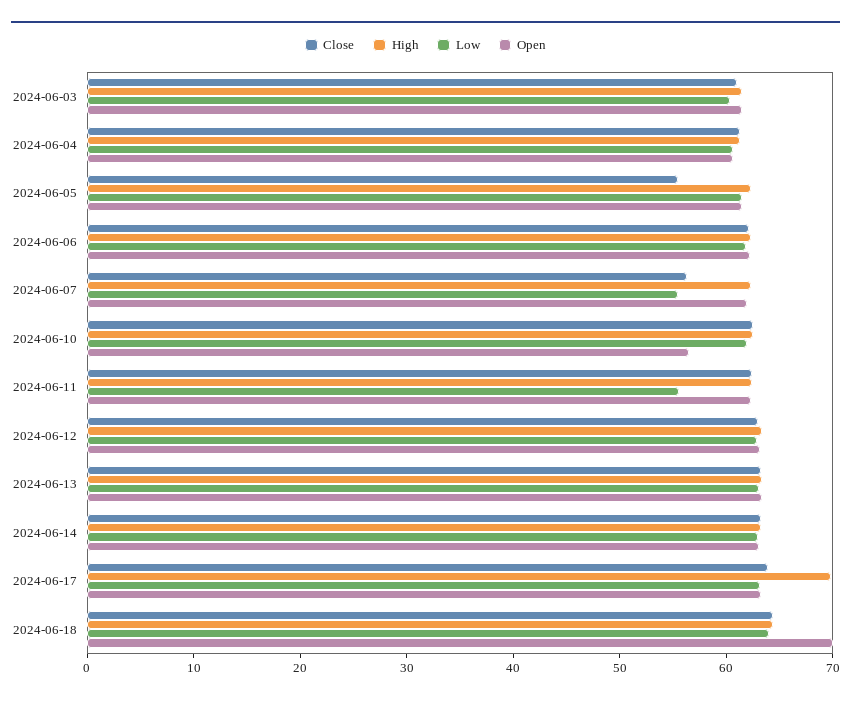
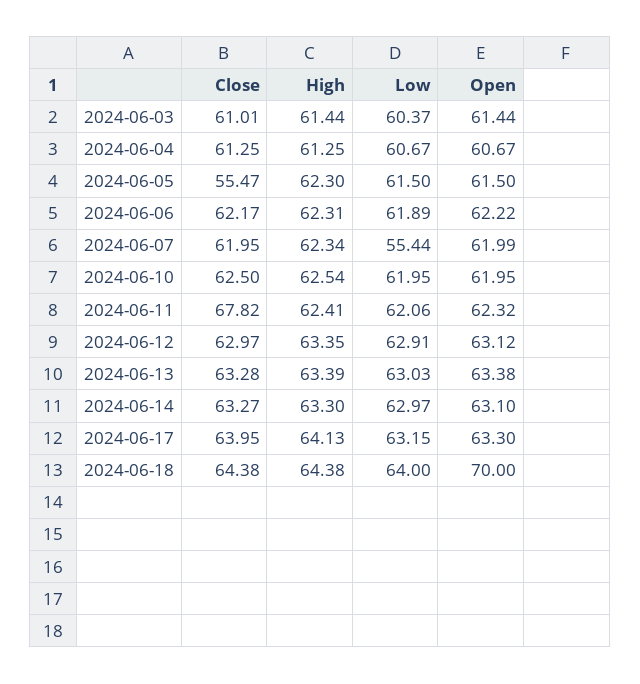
  {
    "Close": {
      "2024-06-03": 61.01,
      "2024-06-04": 61.25,
      "2024-06-05": 55.47,
      "2024-06-06": 62.17,
-     "2024-06-07": 56,
+     "2024-06-07": 61.95,
      "2024-06-10": 62.5,
-     "2024-06-11": 62,
+     "2024-06-11": 67.82,
      "2024-06-12": 62.97,
      "2024-06-13": 63.28,
      "2024-06-14": 63.27,
      "2024-06-17": 63.95,
      "2024-06-18": 64.38
    },
    "High": {
      "2024-06-03": 61.44,
      "2024-06-04": 61.25,
      "2024-06-05": 62.3,
      "2024-06-06": 62.31,
      "2024-06-07": 62.34,
      "2024-06-10": 62.54,
      "2024-06-11": 62.41,
      "2024-06-12": 63.35,
      "2024-06-13": 63.39,
      "2024-06-14": 63.3,
-     "2024-06-17": 70,
+     "2024-06-17": 64.13,
      "2024-06-18": 64.38
    },
    "Low": {
      "2024-06-03": 60.37,
      "2024-06-04": 60.67,
      "2024-06-05": 61.5,
      "2024-06-06": 61.89,
      "2024-06-07": 55.44,
      "2024-06-10": 61.95,
-     "2024-06-11": 56,
+     "2024-06-11": 62.06,
      "2024-06-12": 62.91,
      "2024-06-13": 63.03,
      "2024-06-14": 62.97,
      "2024-06-17": 63.15,
      "2024-06-18": 64
    },
    "Open": {
      "2024-06-03": 61.44,
      "2024-06-04": 60.67,
      "2024-06-05": 61.5,
      "2024-06-06": 62.22,
      "2024-06-07": 61.99,
-     "2024-06-10": 56,
+     "2024-06-10": 61.95,
      "2024-06-11": 62.32,
      "2024-06-12": 63.12,
      "2024-06-13": 63.38,
      "2024-06-14": 63.1,
      "2024-06-17": 63.3,
      "2024-06-18": 70
    }
  }

